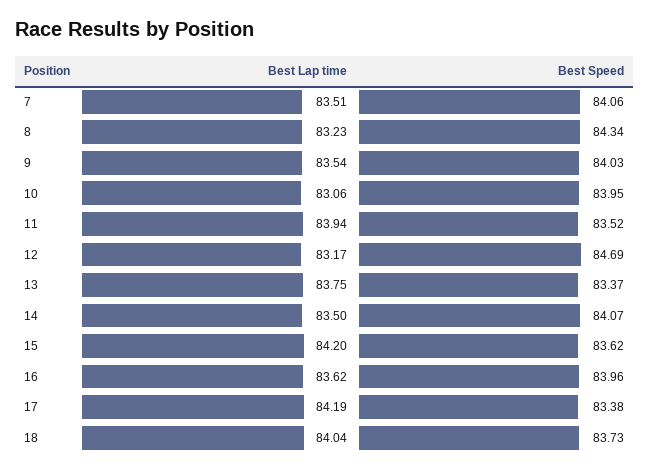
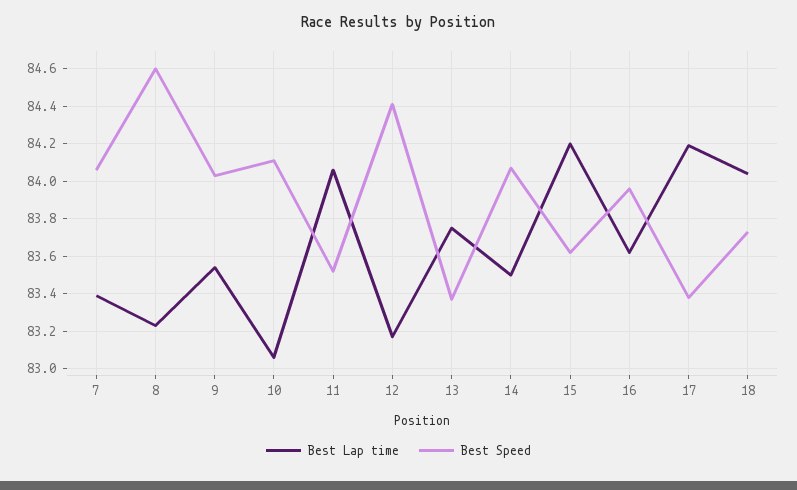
  {
    "Best Lap time": {
-     "7": 83.51,
+     "7": 83.4,
      "8": 83.23,
      "9": 83.54,
      "10": 83.06,
-     "11": 83.94,
+     "11": 84.05,
      "12": 83.17,
      "13": 83.75,
      "14": 83.5,
      "15": 84.2,
      "16": 83.62,
      "17": 84.19,
      "18": 84.04
    },
    "Best Speed": {
      "7": 84.06,
-     "8": 84.34,
+     "8": 84.6,
      "9": 84.03,
-     "10": 83.95,
+     "10": 84.1,
      "11": 83.52,
-     "12": 84.69,
+     "12": 84.4,
      "13": 83.37,
      "14": 84.07,
      "15": 83.62,
      "16": 83.96,
      "17": 83.38,
      "18": 83.73
    }
  }

